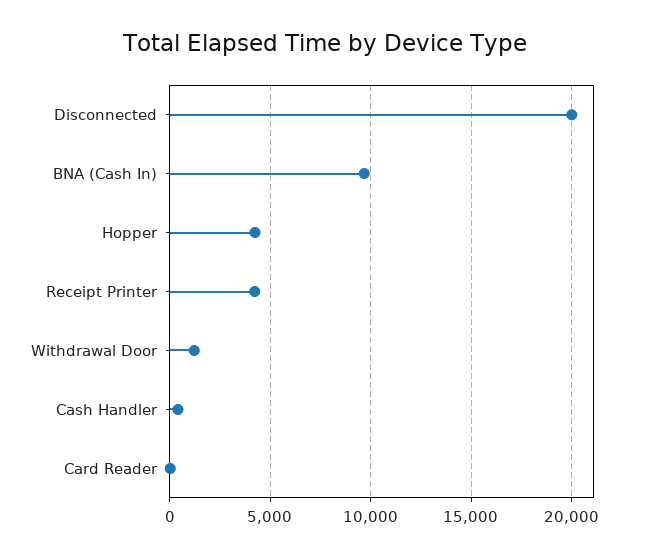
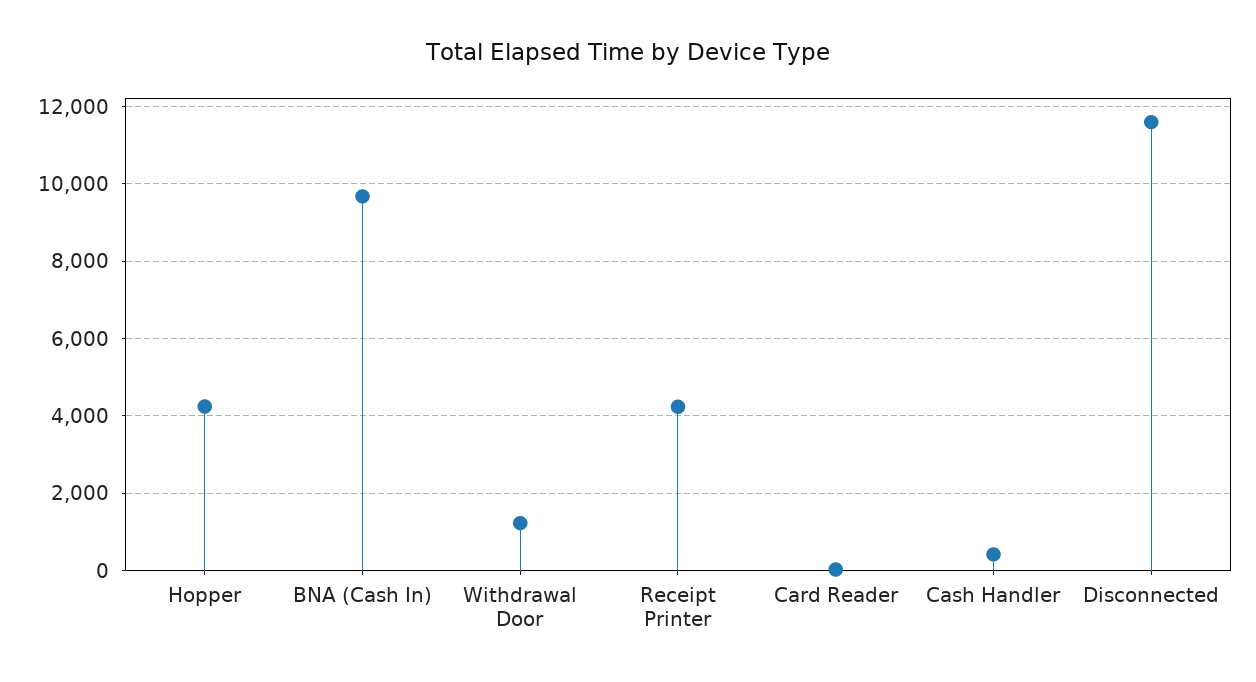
  {
-   "Disconnected": 20000,
+   "Disconnected": 11600,
    "BNA (Cash In)": 9600,
    "Hopper": 4200,
    "Receipt Printer": 4200,
    "Withdrawal Door": 1200,
    "Cash Handler": 400,
    "Card Reader": 0
  }

